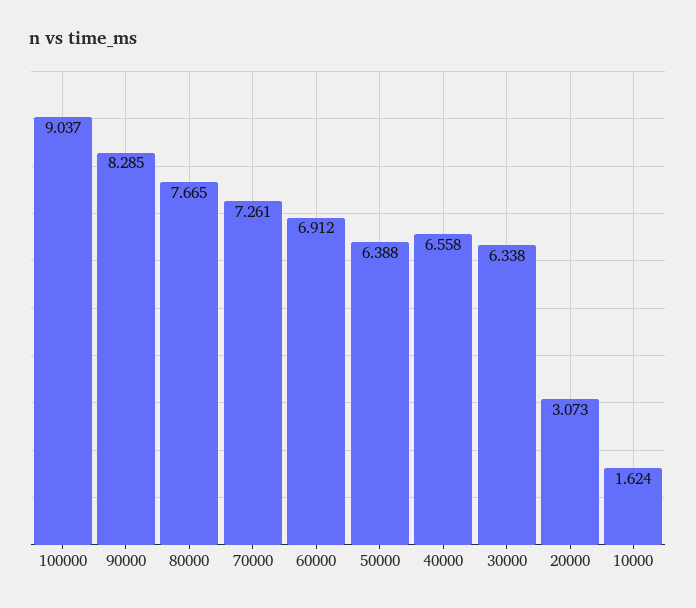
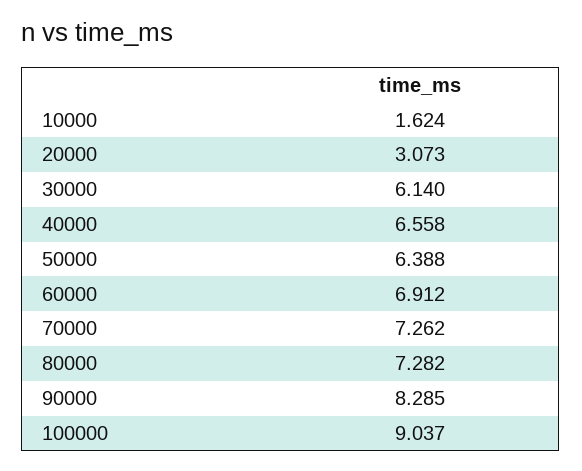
  {
    "100000": 9.037,
    "90000": 8.285,
-   "80000": 7.665,
+   "80000": 7.282,
-   "70000": 7.261,
+   "70000": 7.262,
    "60000": 6.912,
    "50000": 6.388,
    "40000": 6.558,
-   "30000": 6.338,
+   "30000": 6.14,
    "20000": 3.073,
    "10000": 1.624
  }

